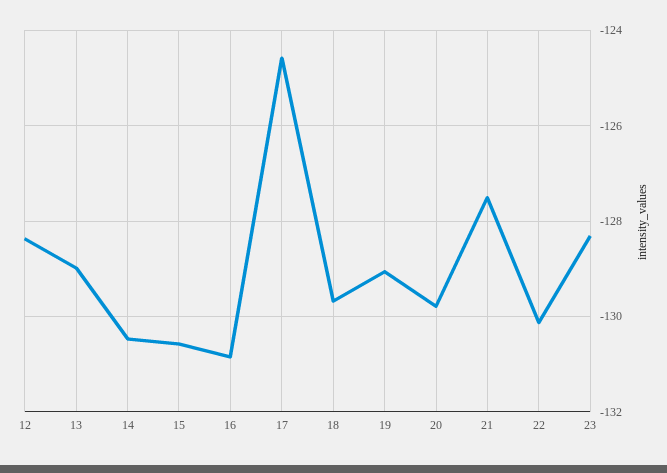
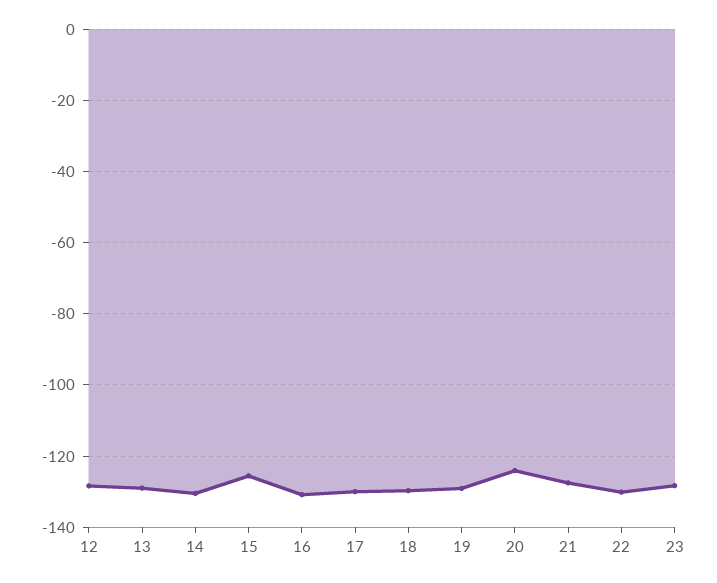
  {
    "12": -128.4,
    "13": -129,
    "14": -130.4,
-   "15": -130.6,
+   "15": -126,
    "16": -130.8,
-   "17": -124.6,
+   "17": -130,
    "18": -129.6,
    "19": -129,
-   "20": -129.8,
+   "20": -124,
    "21": -127.6,
    "22": -130.2,
    "23": -128.4
  }

